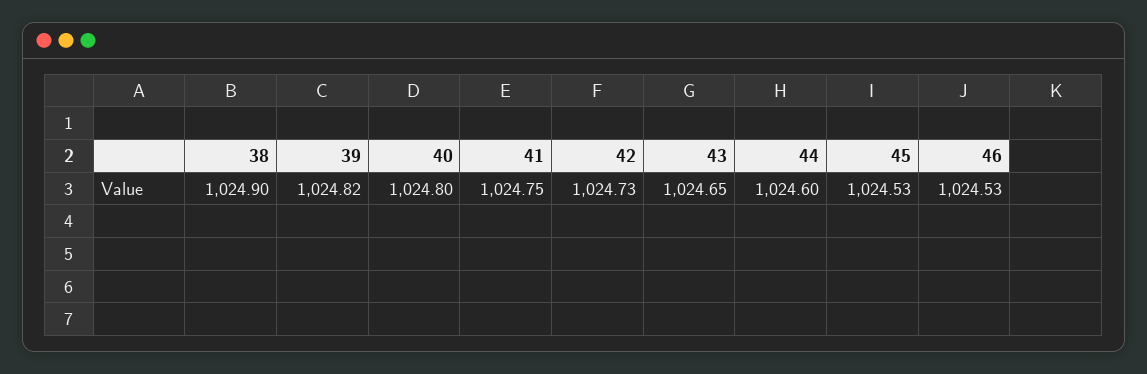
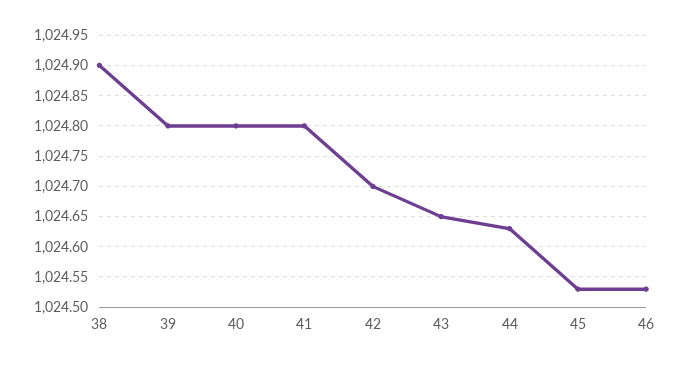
  {
    "38": 1024.9,
-   "39": 1024.82,
+   "39": 1024.8,
    "40": 1024.8,
-   "41": 1024.75,
+   "41": 1024.8,
-   "42": 1024.73,
+   "42": 1024.7,
    "43": 1024.65,
-   "44": 1024.6,
+   "44": 1024.63,
    "45": 1024.53,
    "46": 1024.53
  }

